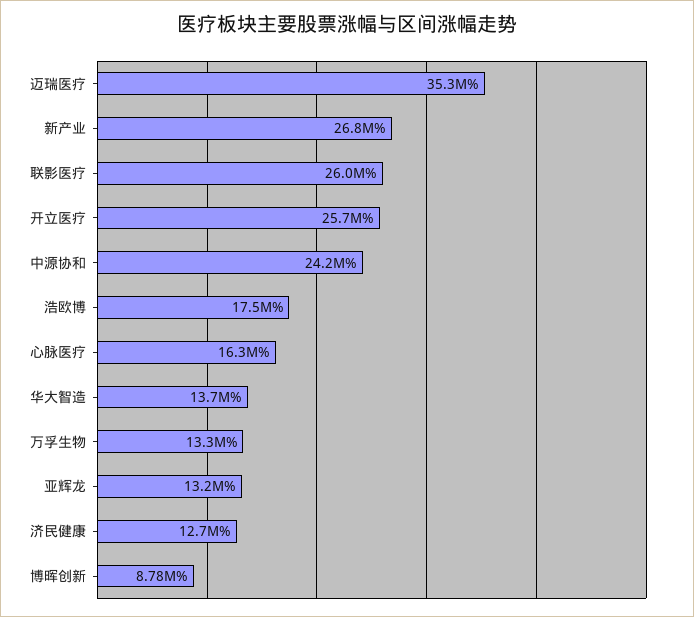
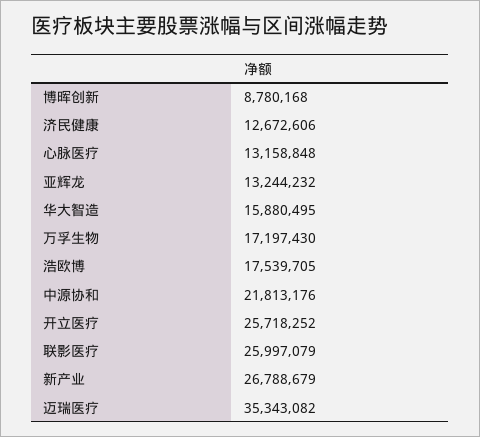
  {
    "迈瑞医疗": 35343082,
    "新产业": 26788679,
    "联影医疗": 25997079,
    "开立医疗": 25718252,
-   "中源协和": 24200000,
+   "中源协和": 21813176,
    "浩欧博": 17539705,
-   "心脉医疗": 16300000,
+   "心脉医疗": 13158848,
-   "华大智造": 13700000,
+   "华大智造": 15880495,
-   "万孚生物": 13300000,
+   "万孚生物": 17197430,
    "亚辉龙": 13244232,
    "济民健康": 12672606,
    "博晖创新": 8780168
  }

